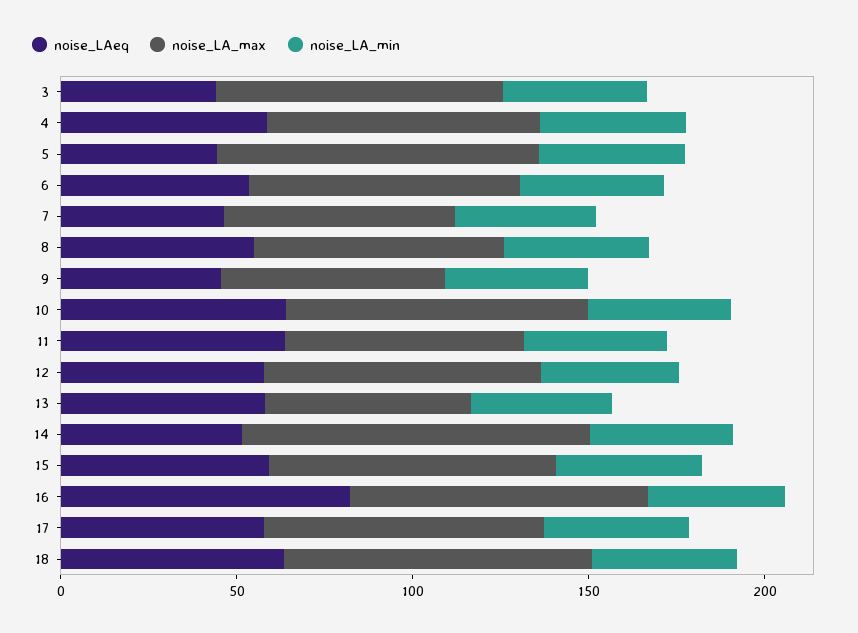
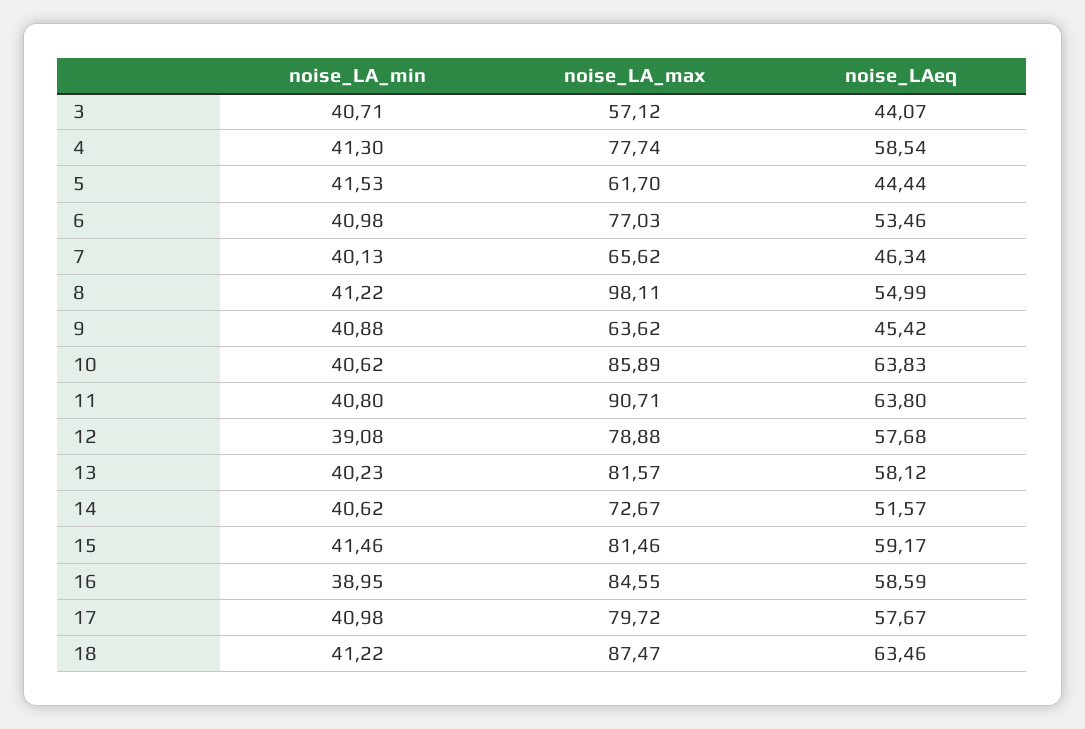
  {
    "noise_LAeq": {
      "3": 44.07,
      "4": 58.54,
      "5": 44.44,
      "6": 53.46,
      "7": 46.34,
      "8": 54.99,
      "9": 45.42,
      "10": 63.83,
      "11": 63.8,
      "12": 57.68,
      "13": 58.12,
      "14": 51.57,
      "15": 59.17,
-     "16": 80,
+     "16": 58.59,
      "17": 57.67,
      "18": 63.46
    },
    "noise_LA_max": {
-     "3": 80,
+     "3": 57.12,
      "4": 77.74,
-     "5": 90,
+     "5": 61.7,
      "6": 77.03,
      "7": 65.62,
-     "8": 70,
+     "8": 98.11,
      "9": 63.62,
      "10": 85.89,
-     "11": 70,
+     "11": 90.71,
      "12": 78.88,
-     "13": 60,
+     "13": 81.57,
-     "14": 100,
+     "14": 72.67,
      "15": 81.46,
      "16": 84.55,
      "17": 79.72,
      "18": 87.47
    },
    "noise_LA_min": {
      "3": 40.71,
      "4": 41.3,
      "5": 41.53,
      "6": 40.98,
      "7": 40.13,
      "8": 41.22,
      "9": 40.88,
      "10": 40.62,
      "11": 40.8,
      "12": 39.08,
      "13": 40.23,
      "14": 40.62,
      "15": 41.46,
      "16": 38.95,
      "17": 40.98,
      "18": 41.22
    }
  }

